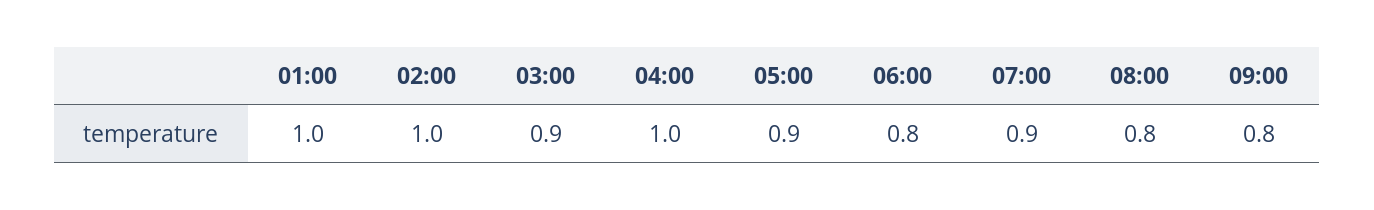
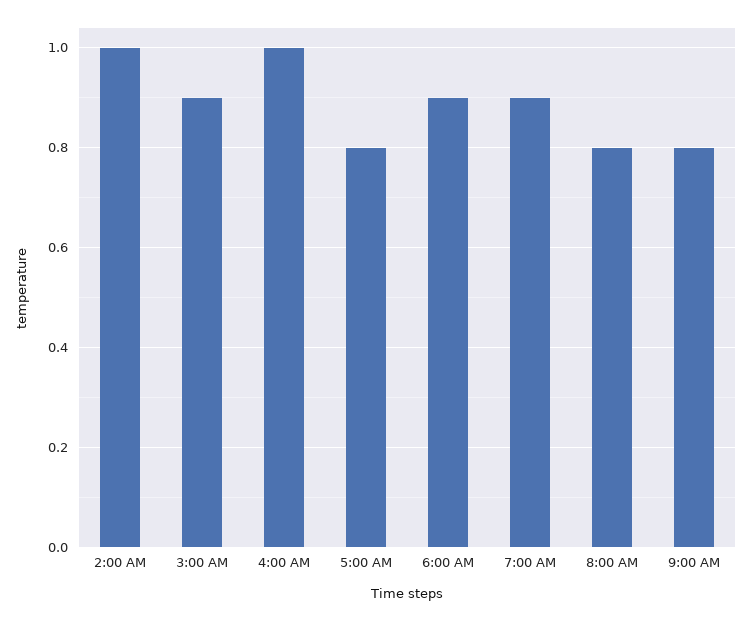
  {
-   "01:00": 1,
    "02:00": 1,
    "03:00": 0.9,
    "04:00": 1,
-   "05:00": 0.9,
+   "05:00": 0.8,
-   "06:00": 0.8,
+   "06:00": 0.9,
    "07:00": 0.9,
    "08:00": 0.8,
    "09:00": 0.8
  }

